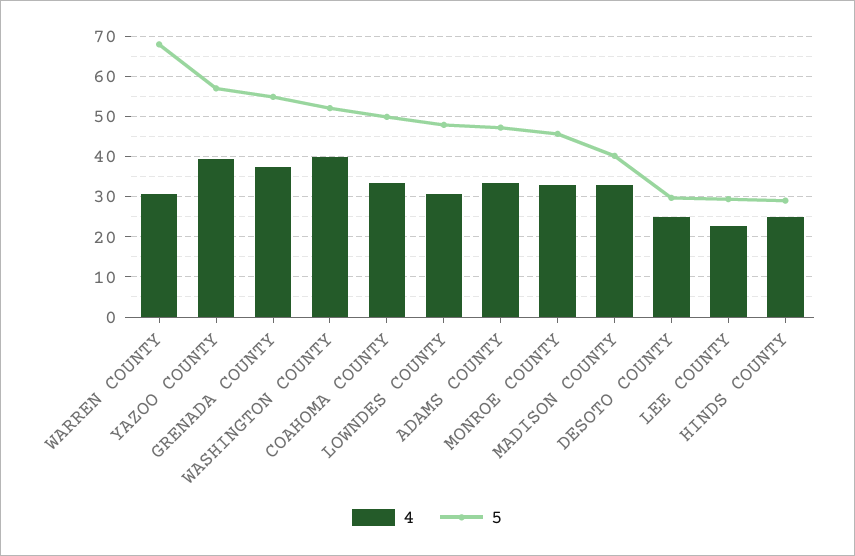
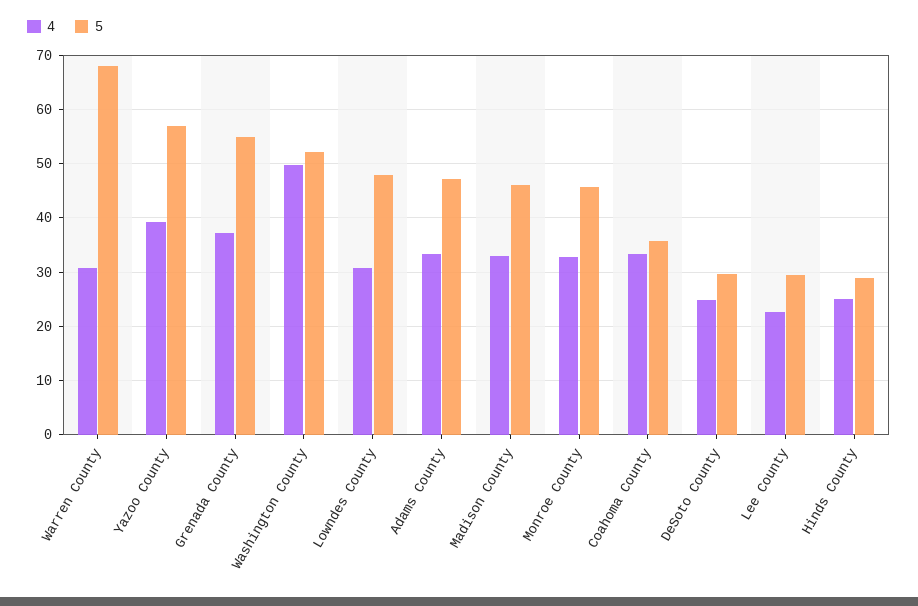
  {
    "4": {
      "WARREN COUNTY": 30,
      "YAZOO COUNTY": 40,
      "GRENADA COUNTY": 38,
-     "WASHINGTON COUNTY": 40,
+     "WASHINGTON COUNTY": 50,
      "COAHOMA COUNTY": 34,
      "LOWNDES COUNTY": 30,
      "ADAMS COUNTY": 34,
      "MONROE COUNTY": 32,
      "MADISON COUNTY": 32,
      "DESOTO COUNTY": 24,
      "LEE COUNTY": 22,
      "HINDS COUNTY": 26
    },
    "5": {
      "WARREN COUNTY": 68,
      "YAZOO COUNTY": 58,
      "GRENADA COUNTY": 54,
      "WASHINGTON COUNTY": 52,
-     "COAHOMA COUNTY": 50,
+     "COAHOMA COUNTY": 36,
      "LOWNDES COUNTY": 48,
      "ADAMS COUNTY": 48,
      "MONROE COUNTY": 46,
-     "MADISON COUNTY": 40,
+     "MADISON COUNTY": 46,
      "DESOTO COUNTY": 30,
      "LEE COUNTY": 30,
      "HINDS COUNTY": 30
    }
  }

